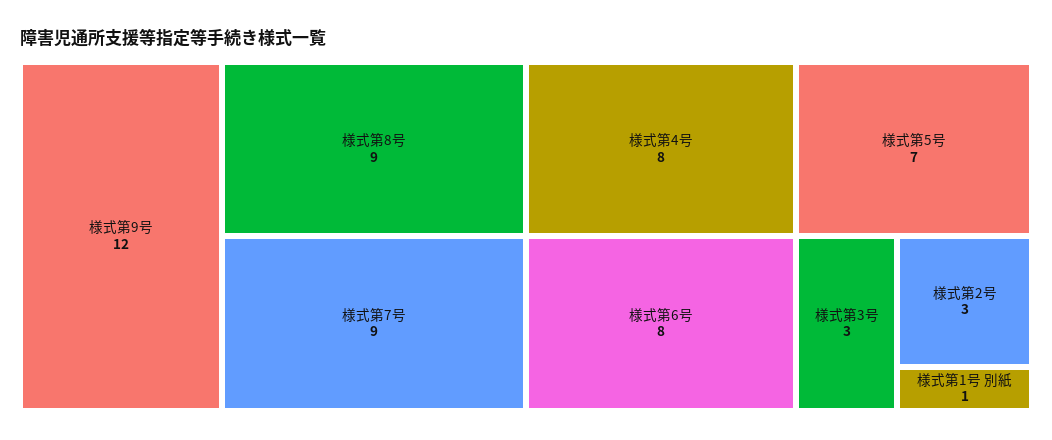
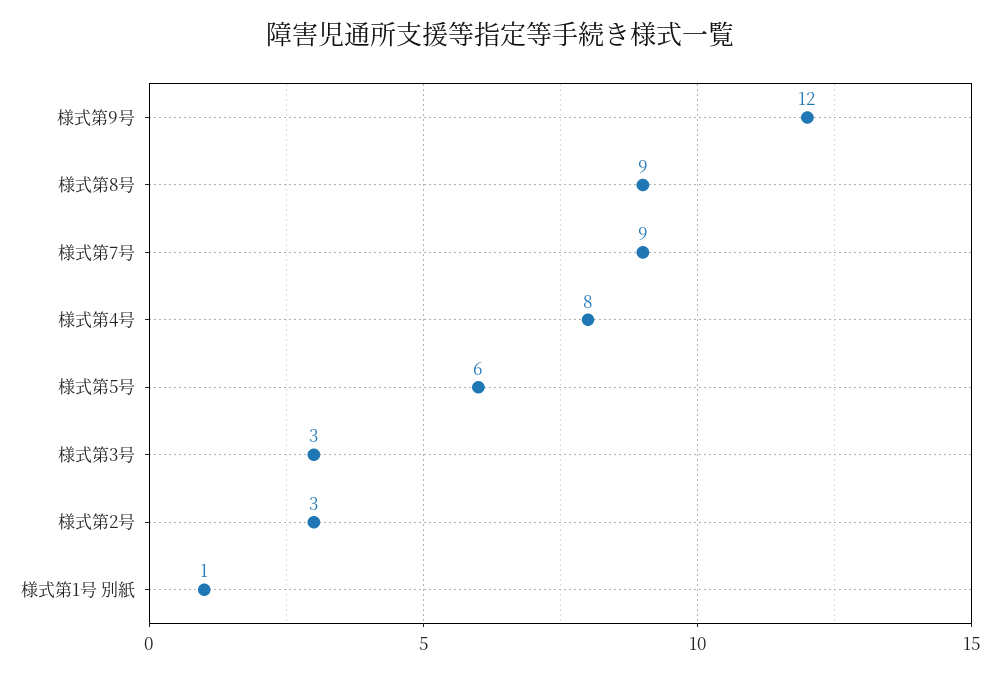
  {
    "様式第9号": 12,
    "様式第8号": 9,
    "様式第7号": 9,
    "様式第4号": 8,
-   "様式第6号": 8,
-   "様式第5号": 7,
+   "様式第5号": 6,
    "様式第3号": 3,
    "様式第2号": 3,
    "様式第1号 別紙": 1
  }

